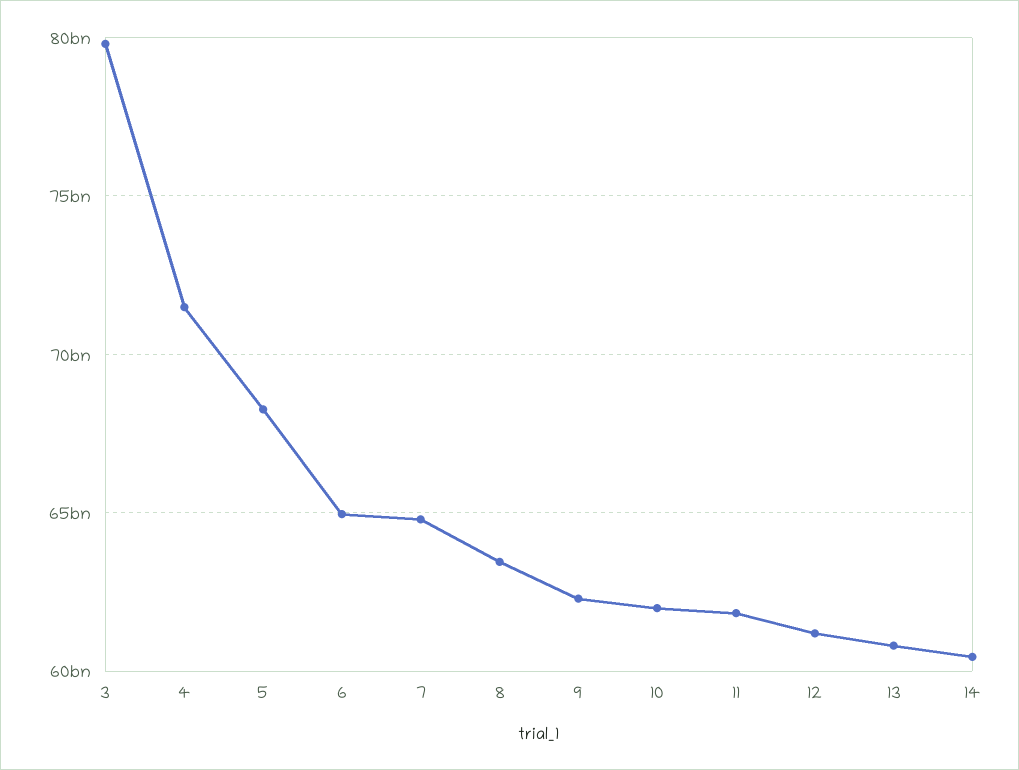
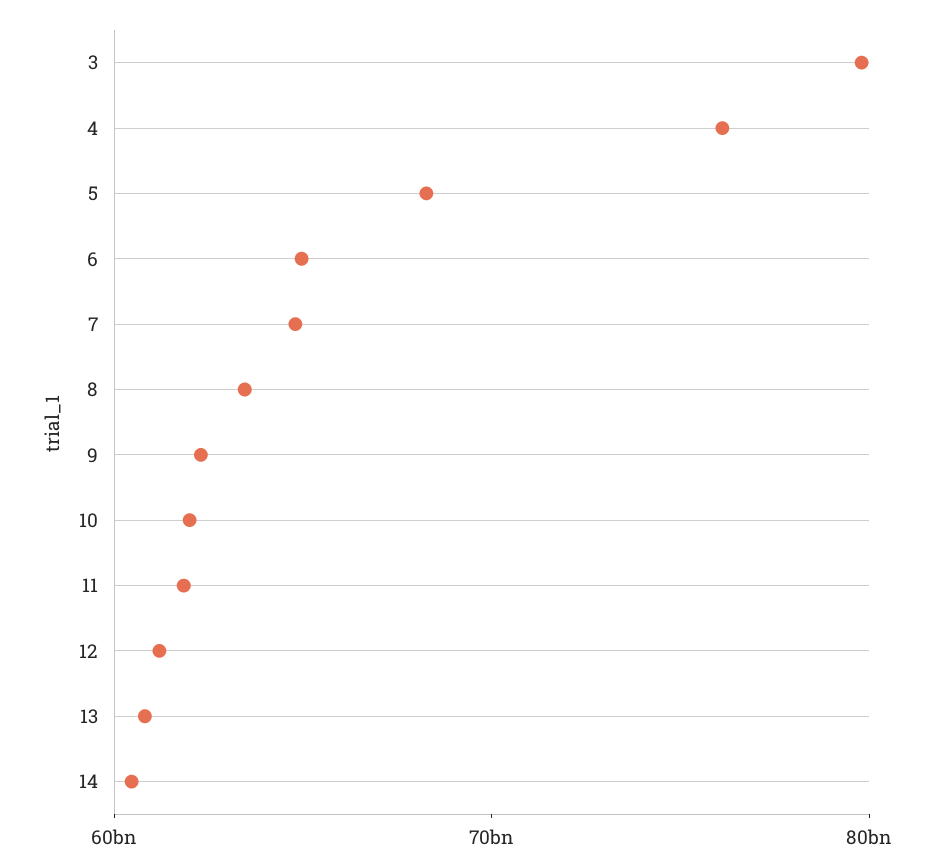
  {
    "3": 80000000000,
-   "4": 71500000000,
+   "4": 76000000000,
    "5": 68500000000,
    "6": 65000000000,
    "7": 65000000000,
    "8": 63500000000,
    "9": 62500000000,
    "10": 62000000000,
    "11": 62000000000,
    "12": 61000000000,
    "13": 61000000000,
    "14": 60500000000
  }

